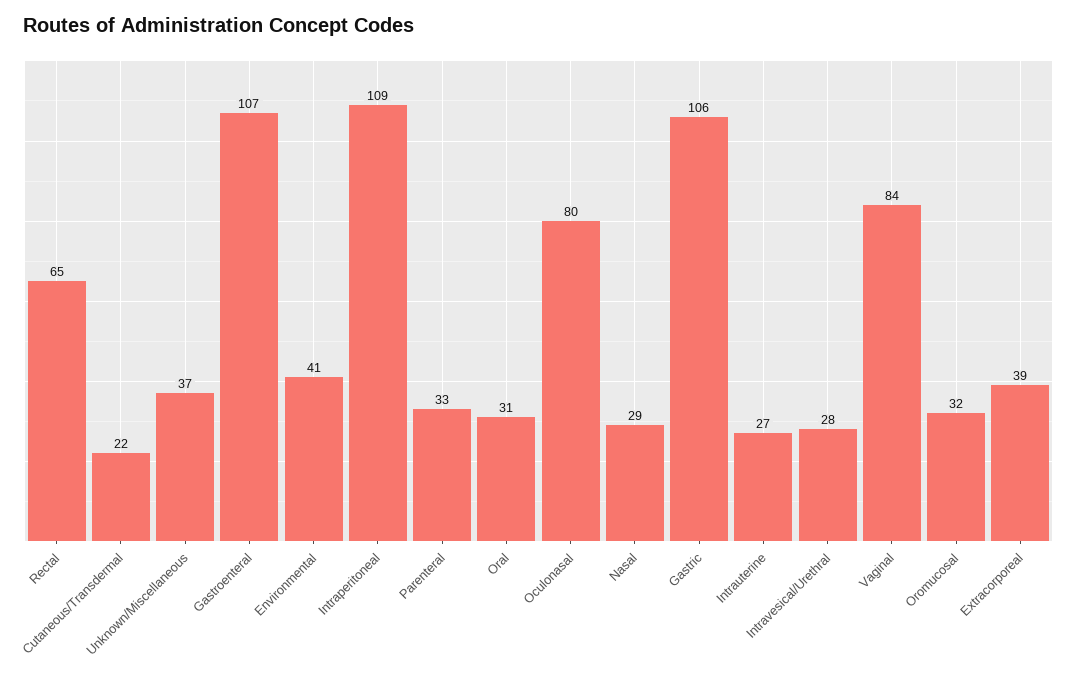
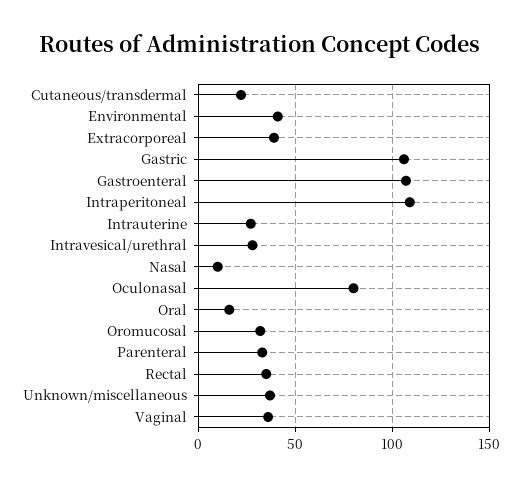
  {
-   "Rectal": 65,
+   "Rectal": 35,
    "Cutaneous/Transdermal": 22,
    "Unknown/Miscellaneous": 37,
    "Gastroenteral": 107,
    "Environmental": 41,
    "Intraperitoneal": 109,
    "Parenteral": 33,
-   "Oral": 31,
+   "Oral": 15,
    "Oculonasal": 80,
-   "Nasal": 29,
+   "Nasal": 10,
    "Gastric": 106,
    "Intrauterine": 27,
    "Intravesical/Urethral": 28,
-   "Vaginal": 84,
+   "Vaginal": 35,
    "Oromucosal": 32,
    "Extracorporeal": 39
  }

